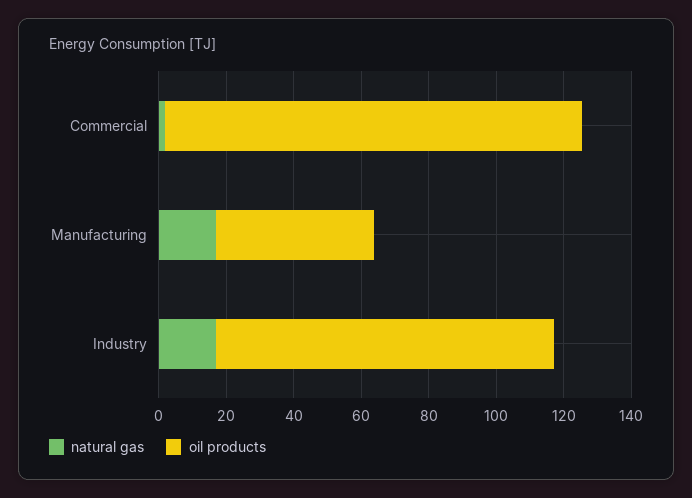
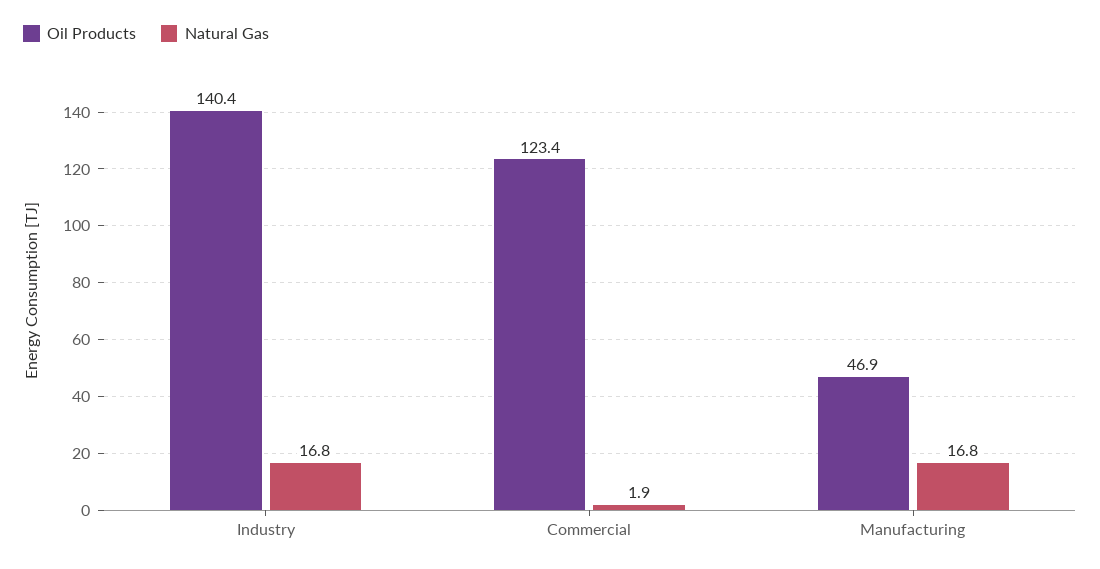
  {
    "natural gas": {
      "Commercial": 1.9,
      "Manufacturing": 16.8,
      "Industry": 16.8
    },
    "oil products": {
      "Commercial": 123.4,
      "Manufacturing": 46.9,
-     "Industry": 100
+     "Industry": 140.4
    }
  }

